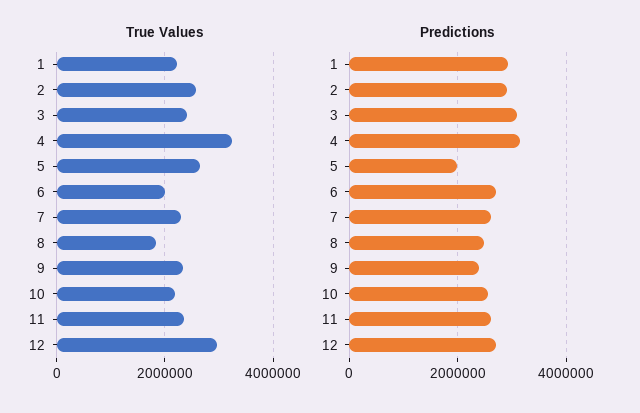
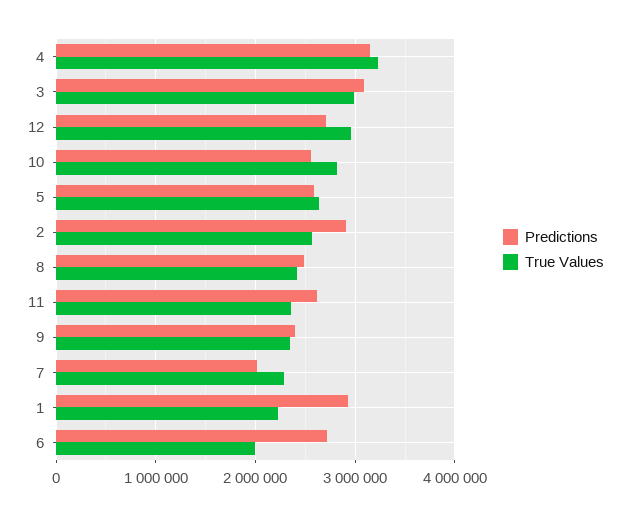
  {
    "True Values": {
      "1": 2200000,
      "2": 2600000,
-     "3": 2400000,
+     "3": 3000000,
      "4": 3200000,
      "5": 2600000,
      "6": 2000000,
      "7": 2300000,
-     "8": 1800000,
+     "8": 2400000,
      "9": 2300000,
-     "10": 2200000,
+     "10": 2800000,
      "11": 2400000,
      "12": 3000000
    },
    "Predictions": {
      "1": 2900000,
      "2": 2900000,
      "3": 3100000,
      "4": 3100000,
-     "5": 2000000,
+     "5": 2600000,
      "6": 2700000,
-     "7": 2600000,
+     "7": 2000000,
      "8": 2500000,
      "9": 2400000,
      "10": 2600000,
      "11": 2600000,
      "12": 2700000
    }
  }

